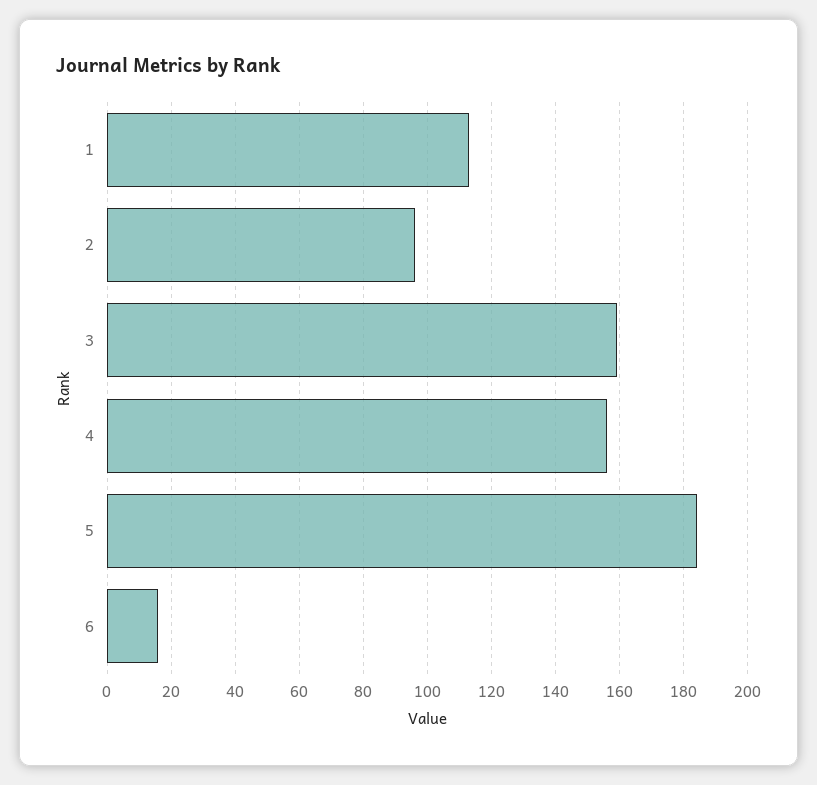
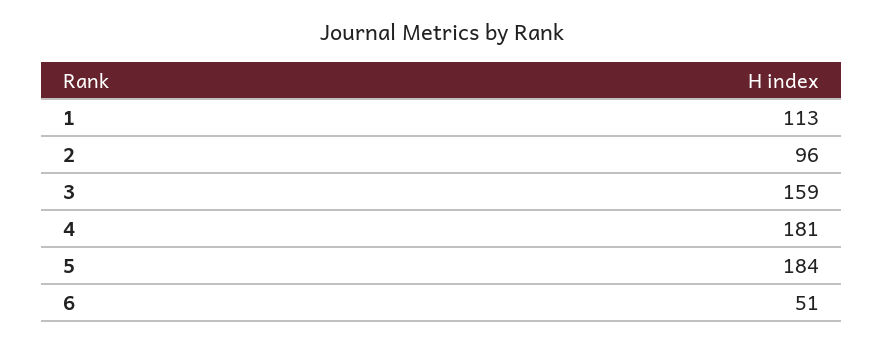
  {
    "1": 113,
    "2": 96,
    "3": 159,
-   "4": 155,
+   "4": 181,
    "5": 184,
-   "6": 15
+   "6": 51
  }

